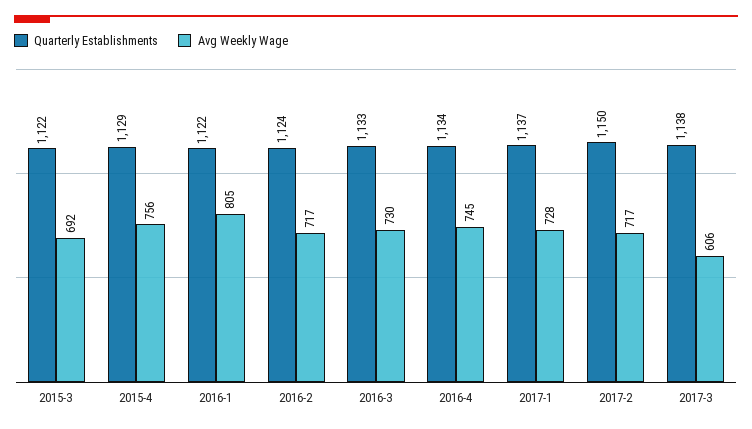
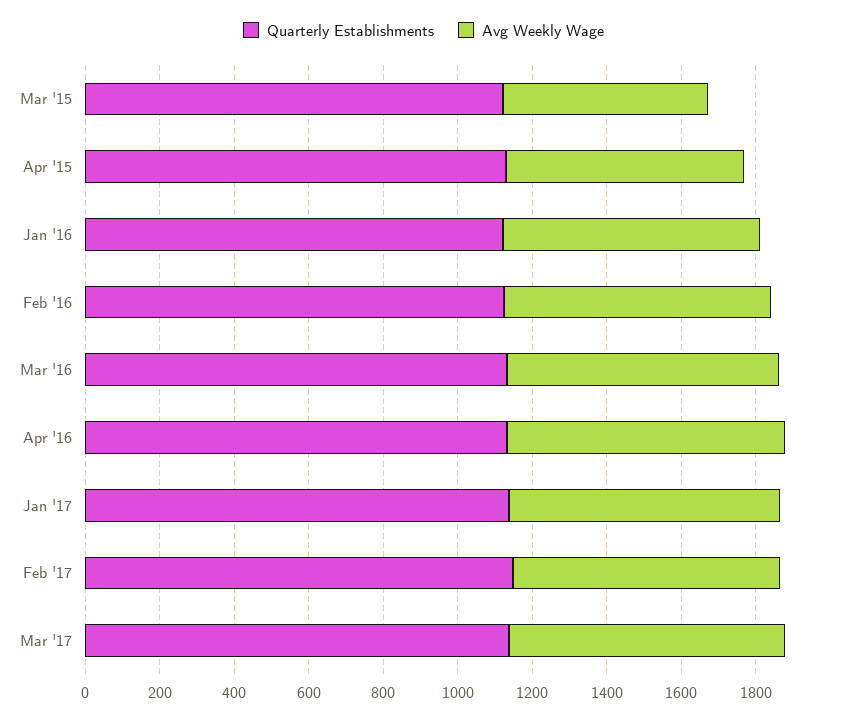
  {
    "Quarterly Establishments": {
      "2015-3": 1122,
      "2015-4": 1129,
      "2016-1": 1122,
      "2016-2": 1124,
      "2016-3": 1133,
      "2016-4": 1134,
      "2017-1": 1137,
      "2017-2": 1150,
      "2017-3": 1138
    },
    "Avg Weekly Wage": {
-     "2015-3": 692,
+     "2015-3": 550,
-     "2015-4": 756,
+     "2015-4": 650,
-     "2016-1": 805,
+     "2016-1": 700,
      "2016-2": 717,
      "2016-3": 730,
      "2016-4": 745,
      "2017-1": 728,
      "2017-2": 717,
-     "2017-3": 606
+     "2017-3": 750
    }
  }

